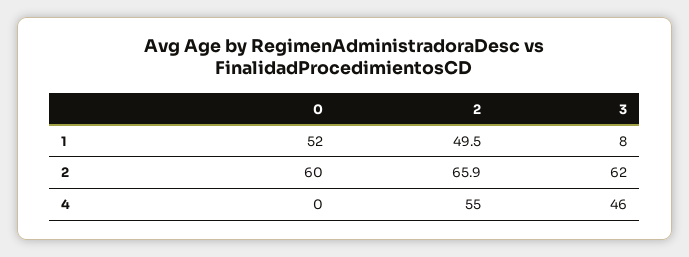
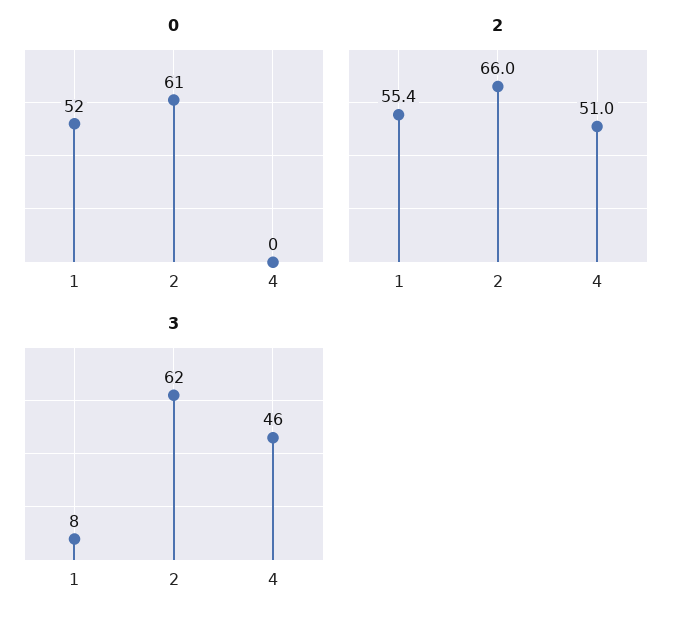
  {
    "0": {
      "1": 52,
-     "2": 60,
+     "2": 61,
      "4": 0
    },
    "2": {
-     "1": 49.5,
+     "1": 55.4,
-     "2": 65.9,
+     "2": 66,
-     "4": 55
+     "4": 51
    },
    "3": {
      "1": 8,
      "2": 62,
      "4": 46
    }
  }

